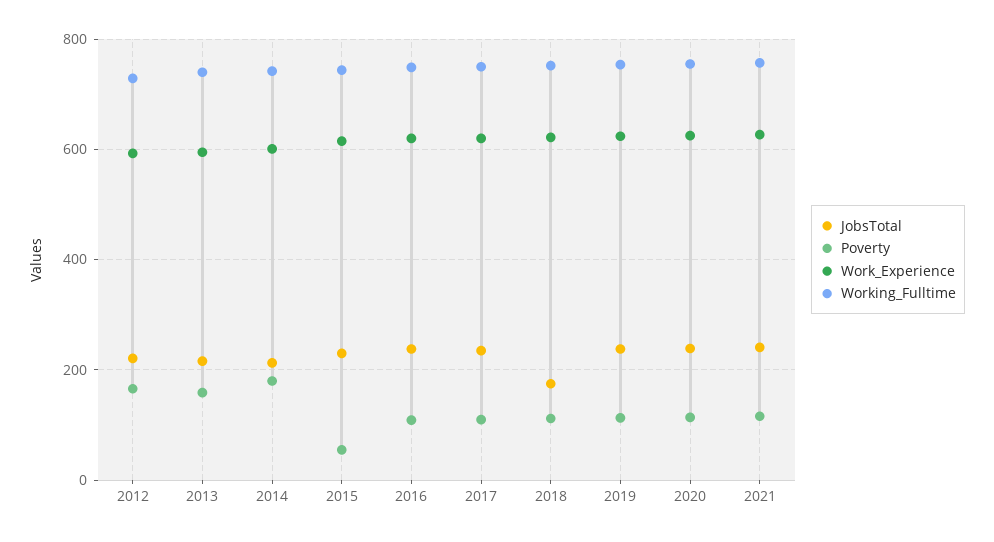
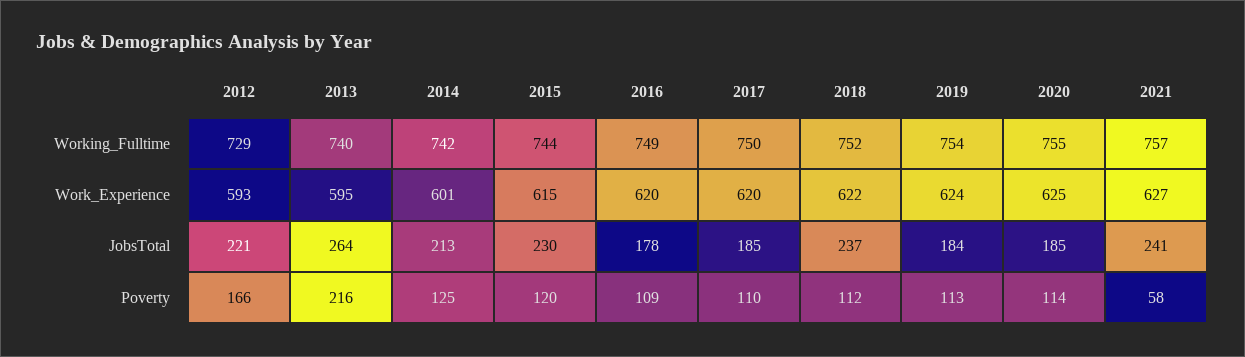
  {
    "JobsTotal": {
      "2012": 221,
-     "2013": 220,
+     "2013": 264,
      "2014": 213,
      "2015": 230,
-     "2016": 240,
+     "2016": 178,
-     "2017": 240,
+     "2017": 185,
-     "2018": 180,
+     "2018": 237,
-     "2019": 240,
+     "2019": 184,
-     "2020": 240,
+     "2020": 185,
      "2021": 241
    },
    "Poverty": {
      "2012": 166,
-     "2013": 160,
+     "2013": 216,
-     "2014": 180,
+     "2014": 125,
-     "2015": 60,
+     "2015": 120,
      "2016": 109,
      "2017": 110,
      "2018": 112,
      "2019": 113,
      "2020": 114,
-     "2021": 120
+     "2021": 58
    },
    "Work_Experience": {
      "2012": 593,
      "2013": 595,
      "2014": 601,
      "2015": 615,
      "2016": 620,
      "2017": 620,
      "2018": 622,
      "2019": 624,
      "2020": 625,
      "2021": 627
    },
    "Working_Fulltime": {
      "2012": 729,
      "2013": 740,
      "2014": 742,
      "2015": 744,
      "2016": 749,
      "2017": 750,
      "2018": 752,
      "2019": 754,
      "2020": 755,
      "2021": 757
    }
  }

